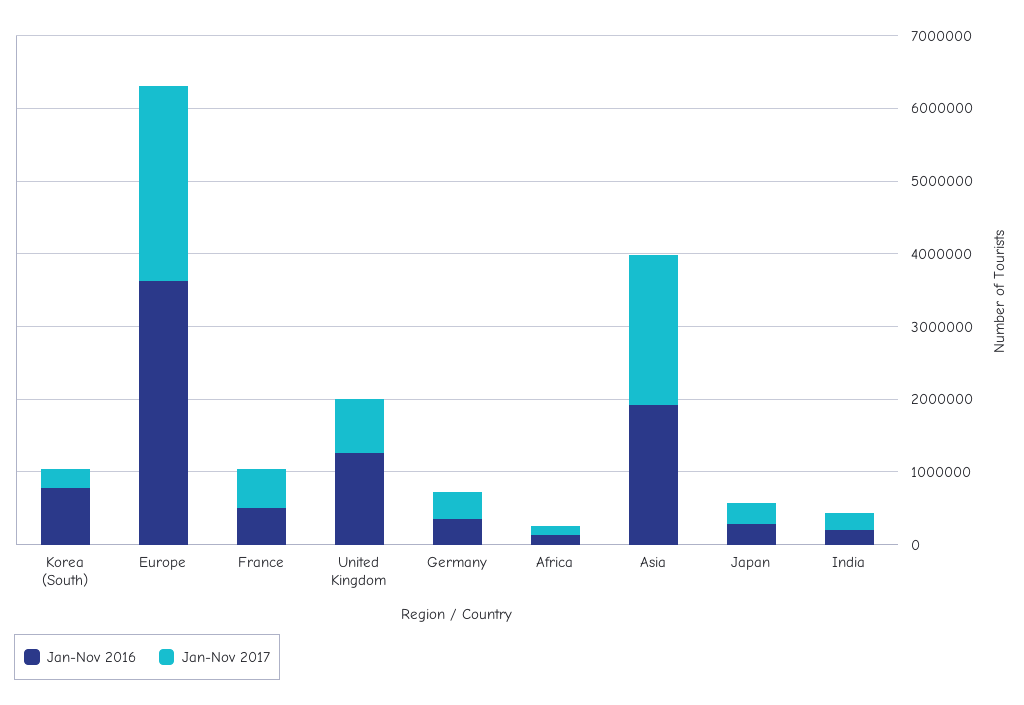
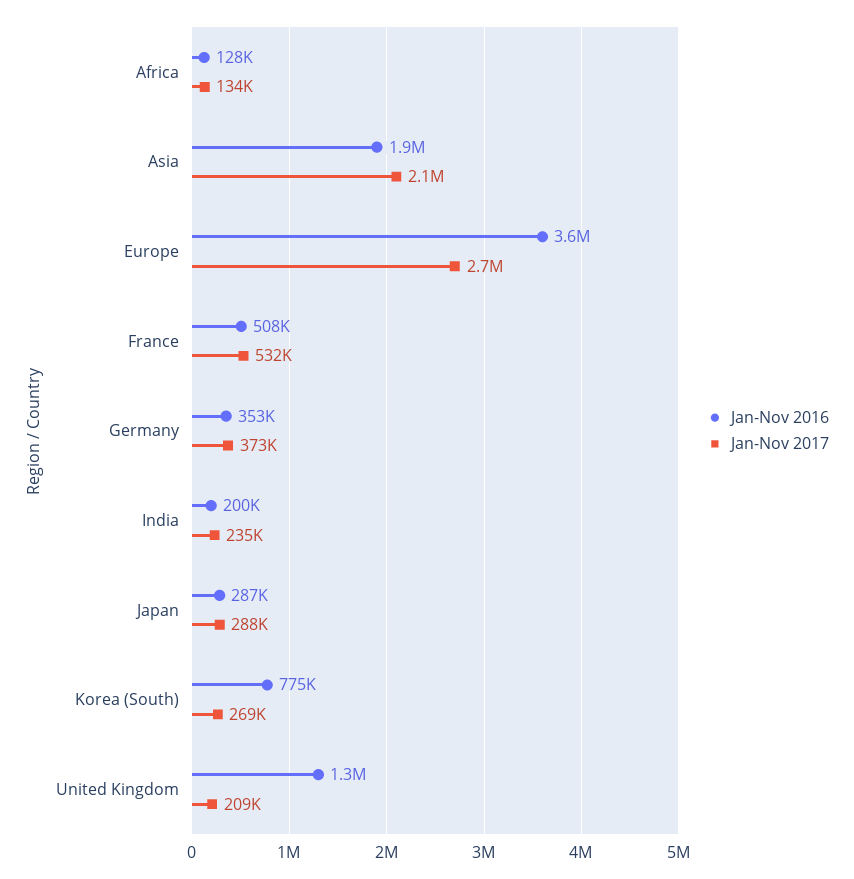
  {
    "Jan-Nov 2016": {
      "Korea (South)": 775000,
      "Europe": 3600000,
      "France": 508000,
      "United Kingdom": 1300000,
      "Germany": 353000,
      "Africa": 128000,
      "Asia": 1900000,
      "Japan": 287000,
      "India": 200000
    },
    "Jan-Nov 2017": {
      "Korea (South)": 269000,
      "Europe": 2700000,
      "France": 532000,
-     "United Kingdom": 800000,
+     "United Kingdom": 209000,
      "Germany": 373000,
      "Africa": 134000,
      "Asia": 2100000,
      "Japan": 288000,
      "India": 235000
    }
  }

